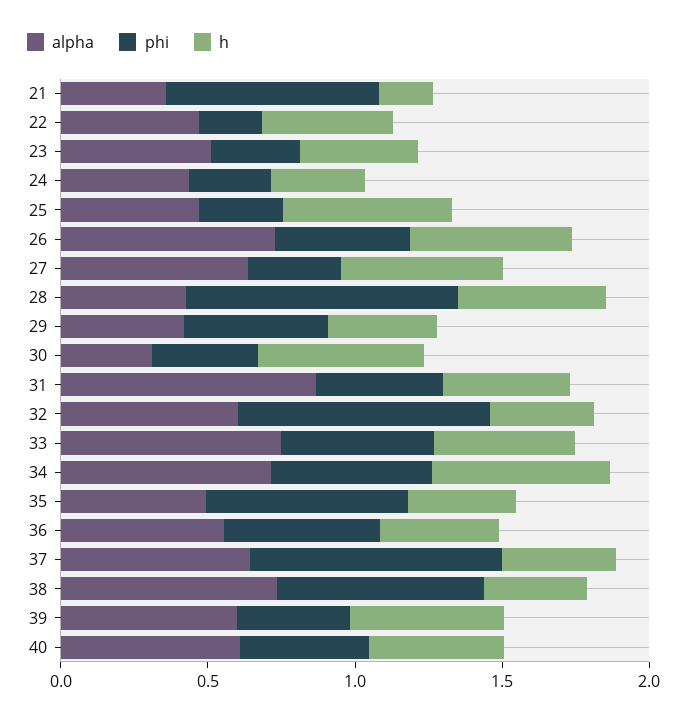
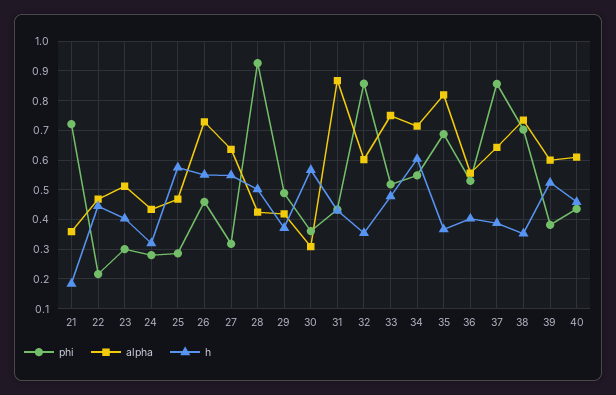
  {
    "alpha": {
      "21": 0.35,
      "22": 0.475,
      "23": 0.5,
      "24": 0.425,
      "25": 0.475,
      "26": 0.725,
      "27": 0.625,
      "28": 0.425,
      "29": 0.425,
      "30": 0.3,
      "31": 0.875,
      "32": 0.6,
      "33": 0.75,
      "34": 0.725,
-     "35": 0.5,
+     "35": 0.825,
      "36": 0.55,
      "37": 0.65,
      "38": 0.725,
      "39": 0.6,
      "40": 0.6
    },
    "phi": {
      "21": 0.725,
      "22": 0.225,
      "23": 0.3,
      "24": 0.275,
      "25": 0.275,
      "26": 0.45,
      "27": 0.325,
      "28": 0.925,
      "29": 0.5,
      "30": 0.35,
      "31": 0.425,
      "32": 0.85,
      "33": 0.525,
      "34": 0.55,
      "35": 0.675,
      "36": 0.525,
      "37": 0.85,
      "38": 0.7,
      "39": 0.375,
      "40": 0.425
    },
    "h": {
      "21": 0.175,
      "22": 0.45,
      "23": 0.4,
      "24": 0.325,
      "25": 0.575,
      "26": 0.55,
      "27": 0.55,
      "28": 0.5,
      "29": 0.375,
      "30": 0.575,
      "31": 0.425,
      "32": 0.35,
      "33": 0.475,
      "34": 0.6,
      "35": 0.375,
      "36": 0.4,
      "37": 0.4,
      "38": 0.35,
      "39": 0.525,
      "40": 0.45
    }
  }

